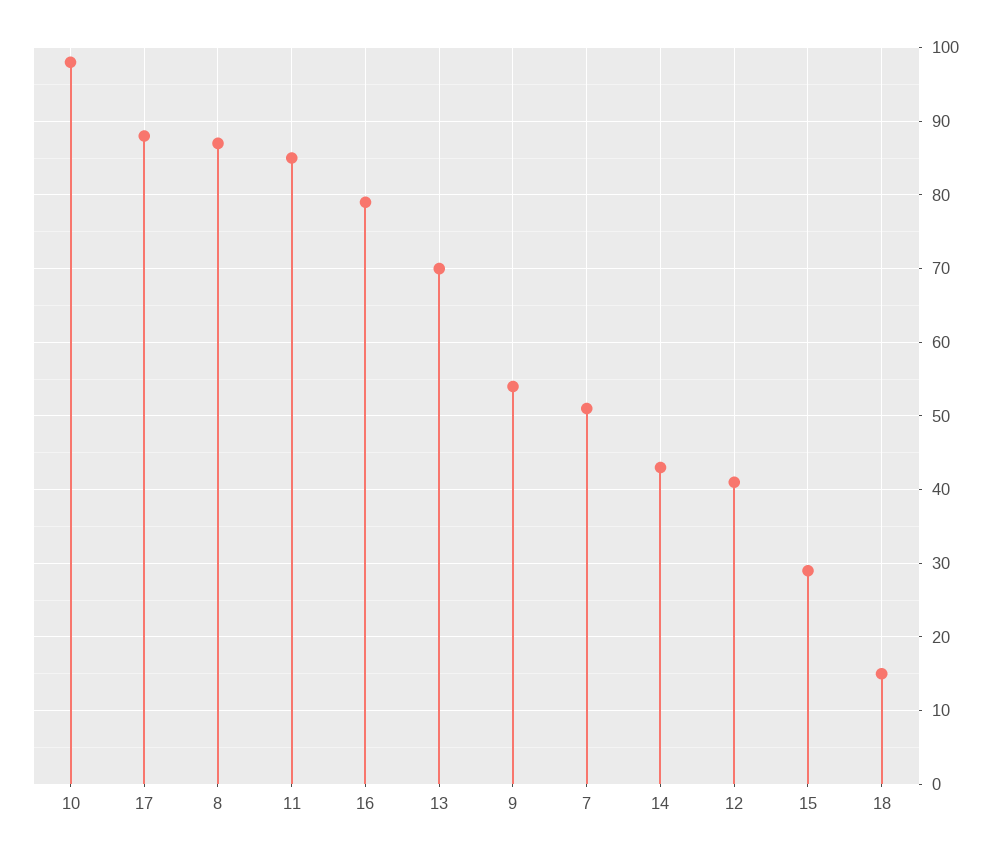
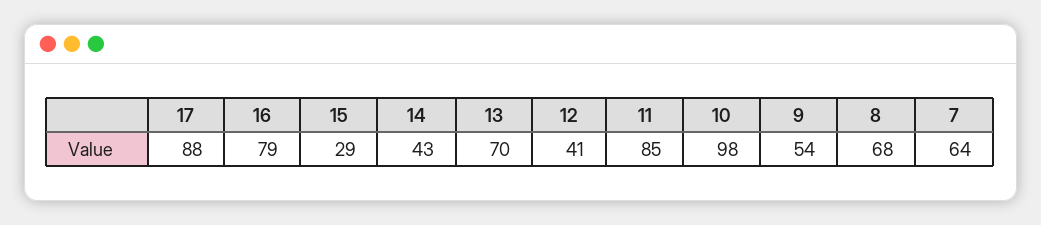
  {
    "10": 98,
    "17": 88,
-   "8": 87,
+   "8": 68,
    "11": 85,
    "16": 79,
    "13": 70,
    "9": 54,
-   "7": 51,
+   "7": 64,
    "14": 43,
    "12": 41,
-   "15": 29,
+   "15": 29
-   "18": 15
  }

